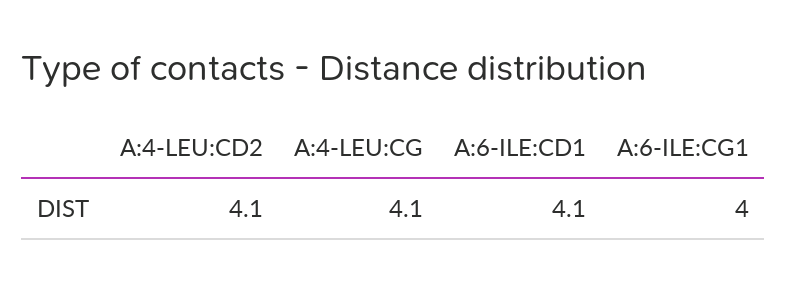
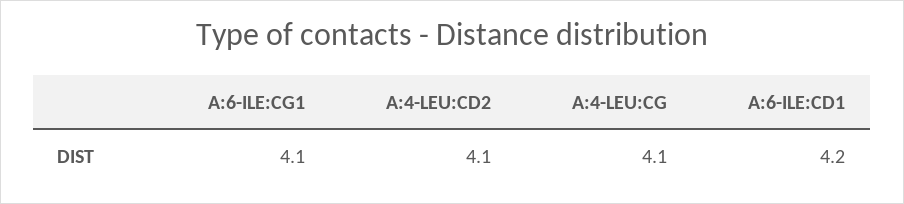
  {
    "A:4-LEU:CD2": 4.1,
    "A:4-LEU:CG": 4.1,
-   "A:6-ILE:CD1": 4.1,
+   "A:6-ILE:CD1": 4.2,
-   "A:6-ILE:CG1": 4
+   "A:6-ILE:CG1": 4.1
  }

